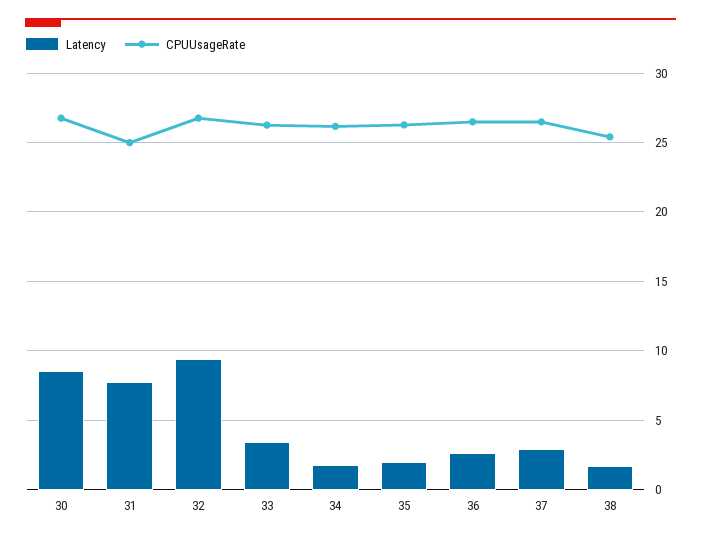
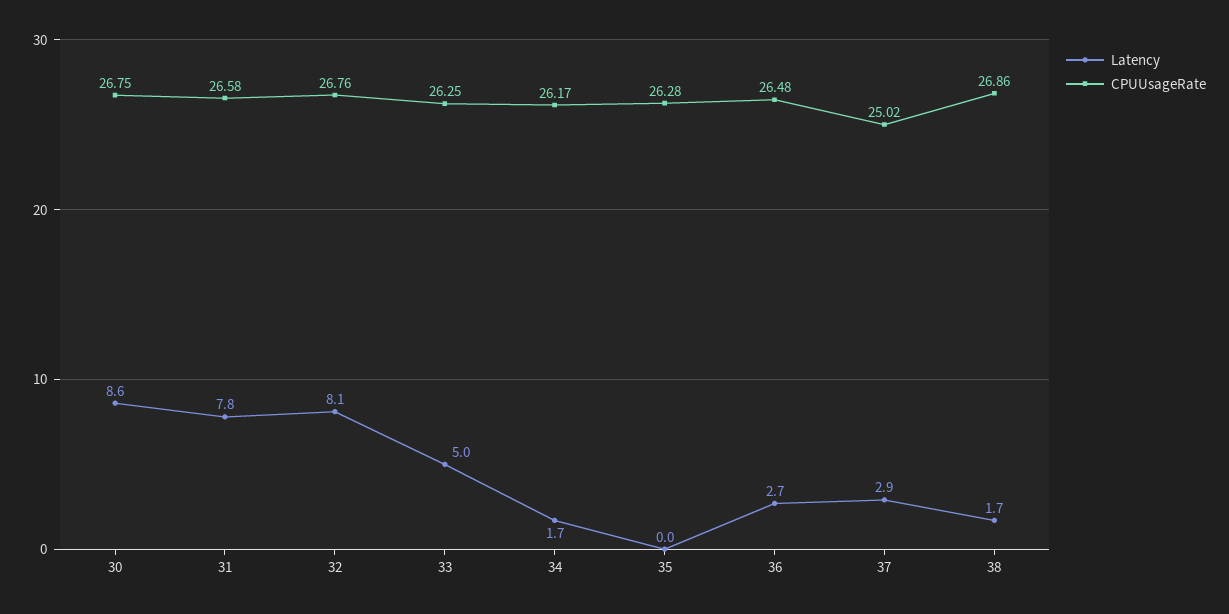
  {
    "Latency": {
      "30": 8.6,
      "31": 7.8,
-     "32": 9.5,
+     "32": 8.1,
-     "33": 3.5,
+     "33": 5,
      "34": 1.7,
-     "35": 2,
+     "35": 0,
      "36": 2.7,
      "37": 2.9,
      "38": 1.7
    },
    "CPUUsageRate": {
      "30": 26.75,
-     "31": 25,
+     "31": 26.58,
      "32": 26.76,
      "33": 26.25,
      "34": 26.17,
      "35": 26.28,
      "36": 26.48,
-     "37": 26.5,
+     "37": 25.02,
-     "38": 25.5
+     "38": 26.86
    }
  }

